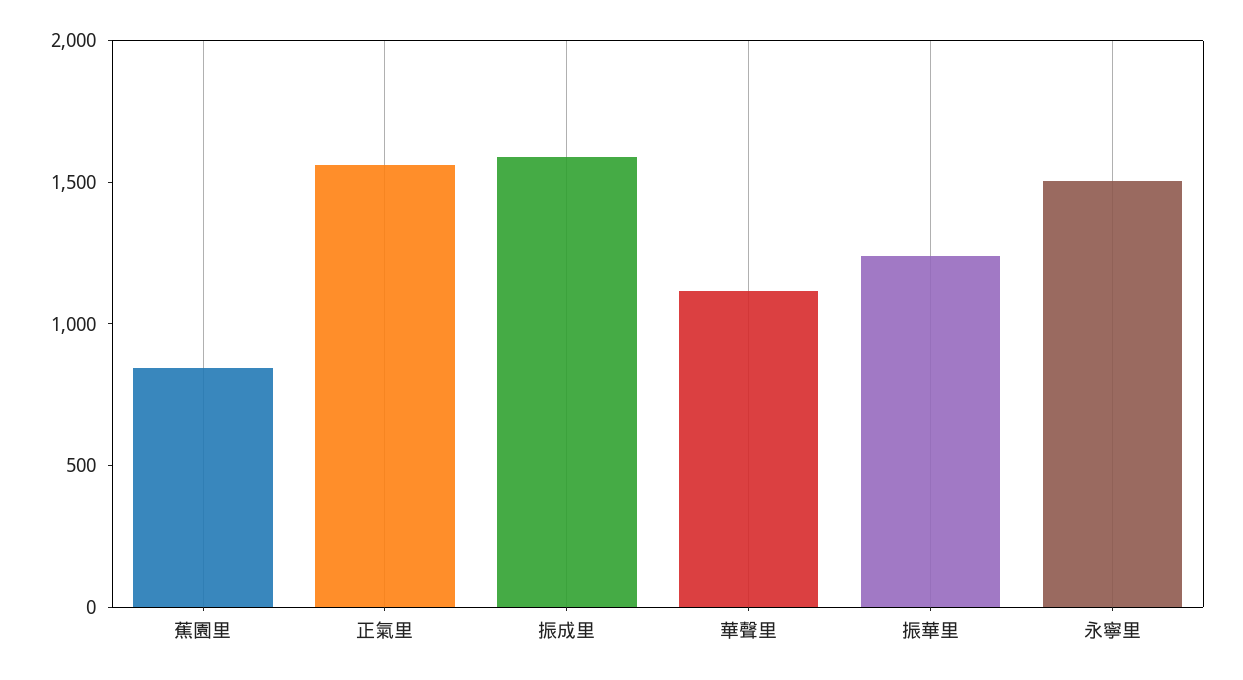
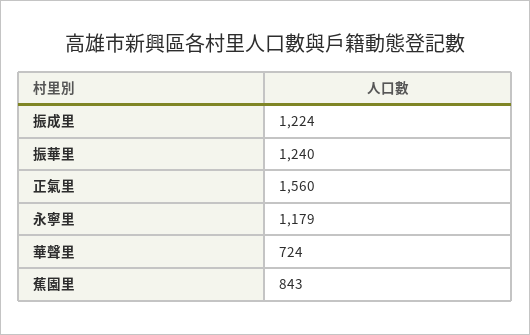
  {
    "蕉園里": 843,
    "正氣里": 1560,
-   "振成里": 1600,
+   "振成里": 1224,
-   "華聲里": 1100,
+   "華聲里": 724,
    "振華里": 1240,
-   "永寧里": 1500
+   "永寧里": 1179
  }

